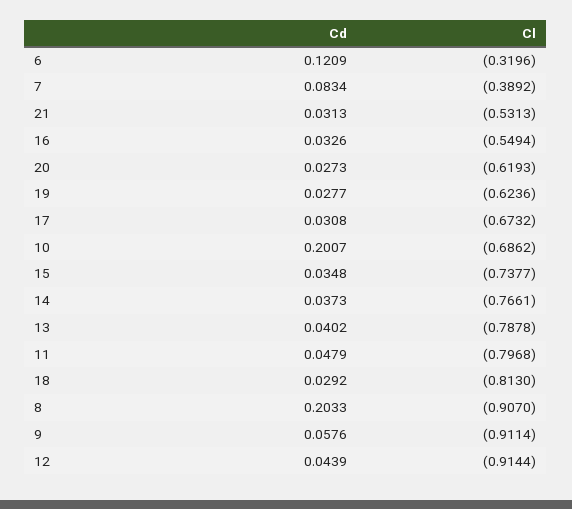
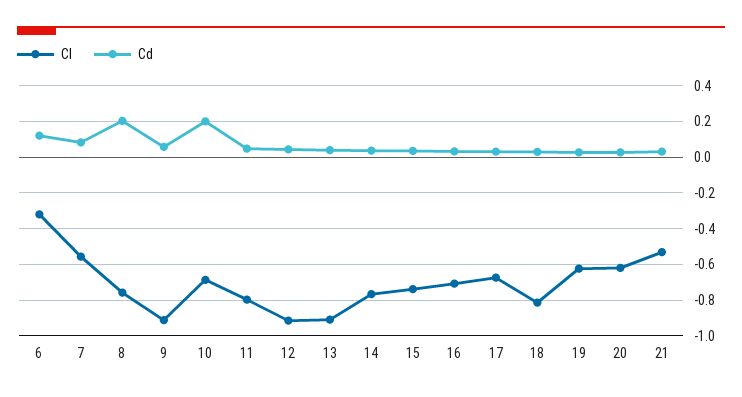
  {
    "Cd": {
      "6": 0.1209,
      "7": 0.0834,
      "21": 0.0313,
      "16": 0.0326,
      "20": 0.0273,
      "19": 0.0277,
      "17": 0.0308,
      "10": 0.2007,
      "15": 0.0348,
      "14": 0.0373,
      "13": 0.0402,
      "11": 0.0479,
      "18": 0.0292,
      "8": 0.2033,
      "9": 0.0576,
      "12": 0.0439
    },
    "Cl": {
      "6": -0.3196,
-     "7": -0.3892,
+     "7": -0.55,
      "21": -0.5313,
-     "16": -0.5494,
+     "16": -0.7,
      "20": -0.6193,
      "19": -0.6236,
      "17": -0.6732,
      "10": -0.6862,
      "15": -0.7377,
      "14": -0.7661,
-     "13": -0.7878,
+     "13": -0.9,
      "11": -0.7968,
      "18": -0.813,
-     "8": -0.907,
+     "8": -0.75,
      "9": -0.9114,
      "12": -0.9144
    }
  }

